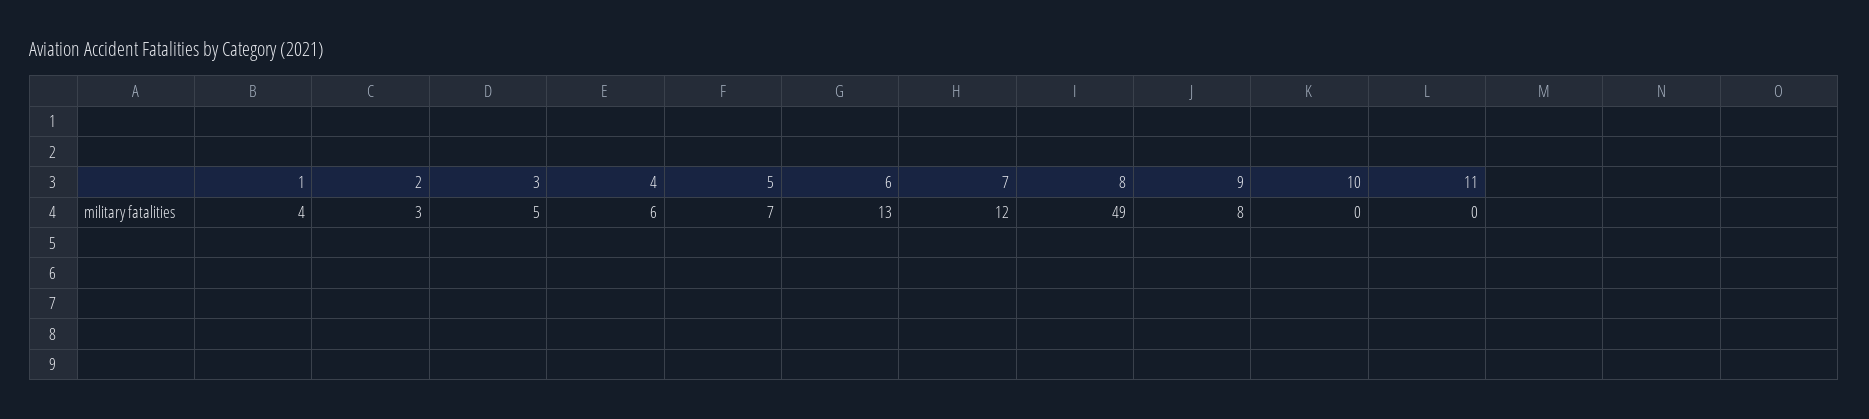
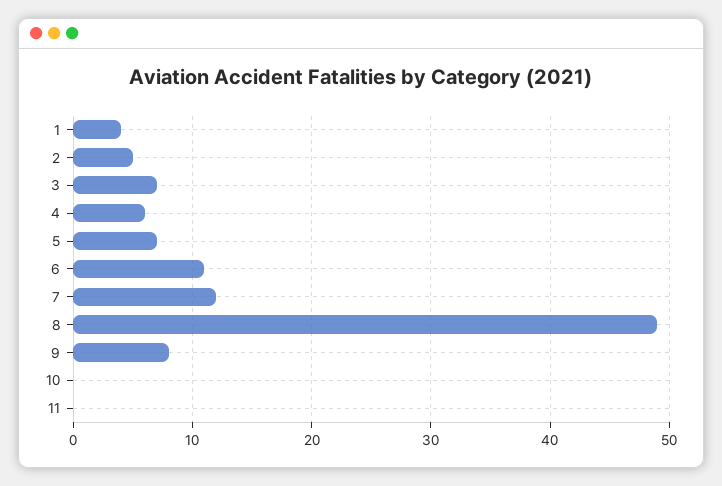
  {
    "1": 4,
-   "2": 3,
+   "2": 5,
-   "3": 5,
+   "3": 7,
    "4": 6,
    "5": 7,
-   "6": 13,
+   "6": 11,
    "7": 12,
    "8": 49,
    "9": 8,
    "10": 0,
    "11": 0
  }

